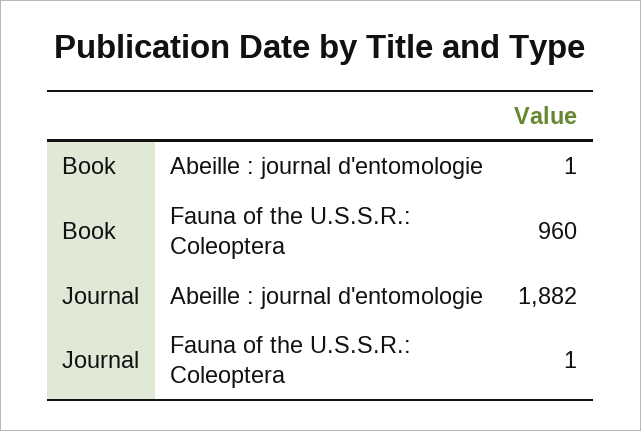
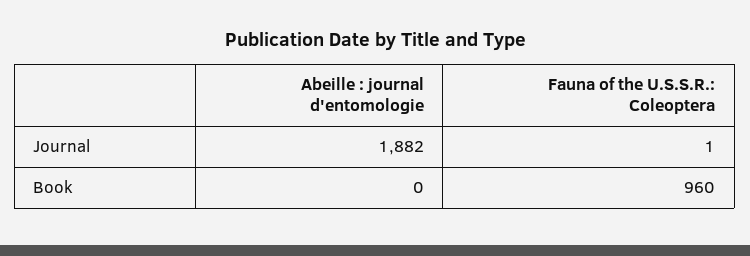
  {
    "Book": {
-     "Abeille : journal d'entomologie": 1,
+     "Abeille : journal d'entomologie": 0,
      "Fauna of the U.S.S.R.: Coleoptera": 960
    },
    "Journal": {
      "Abeille : journal d'entomologie": 1882,
      "Fauna of the U.S.S.R.: Coleoptera": 1
    }
  }

